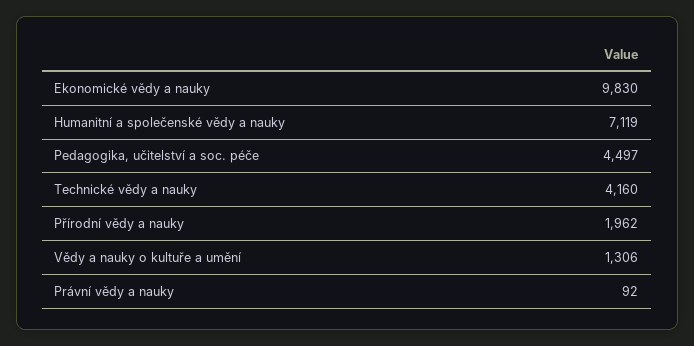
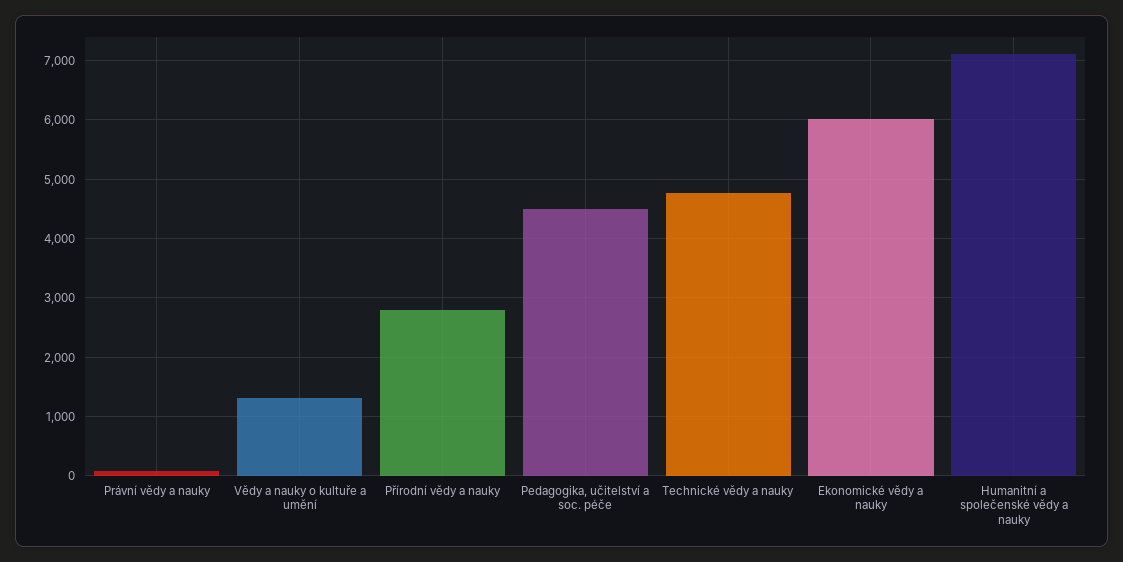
  {
-   "Ekonomické vědy a nauky": 9830,
+   "Ekonomické vědy a nauky": 6000,
    "Humanitní a společenské vědy a nauky": 7119,
    "Pedagogika, učitelství a soc. péče": 4497,
-   "Technické vědy a nauky": 4160,
+   "Technické vědy a nauky": 4800,
-   "Přírodní vědy a nauky": 1962,
+   "Přírodní vědy a nauky": 2800,
    "Vědy a nauky o kultuře a umění": 1306,
    "Právní vědy a nauky": 92
  }

